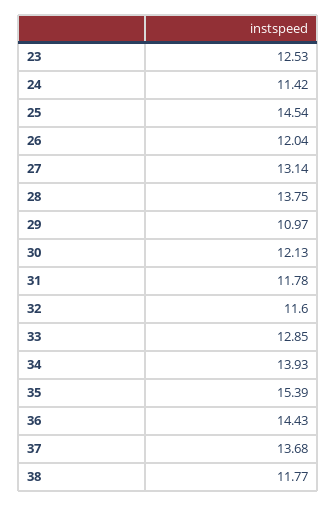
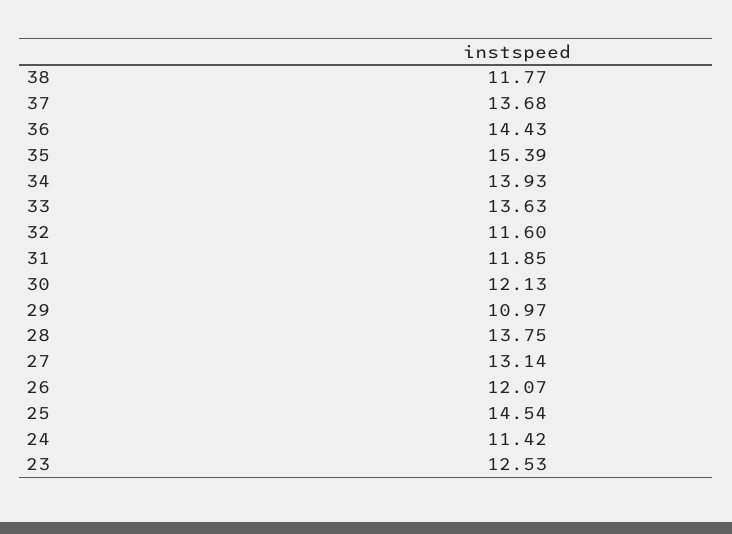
  {
    "23": 12.53,
    "24": 11.42,
    "25": 14.54,
-   "26": 12.04,
+   "26": 12.07,
    "27": 13.14,
    "28": 13.75,
    "29": 10.97,
    "30": 12.13,
-   "31": 11.78,
+   "31": 11.85,
    "32": 11.6,
-   "33": 12.85,
+   "33": 13.63,
    "34": 13.93,
    "35": 15.39,
    "36": 14.43,
    "37": 13.68,
    "38": 11.77
  }

